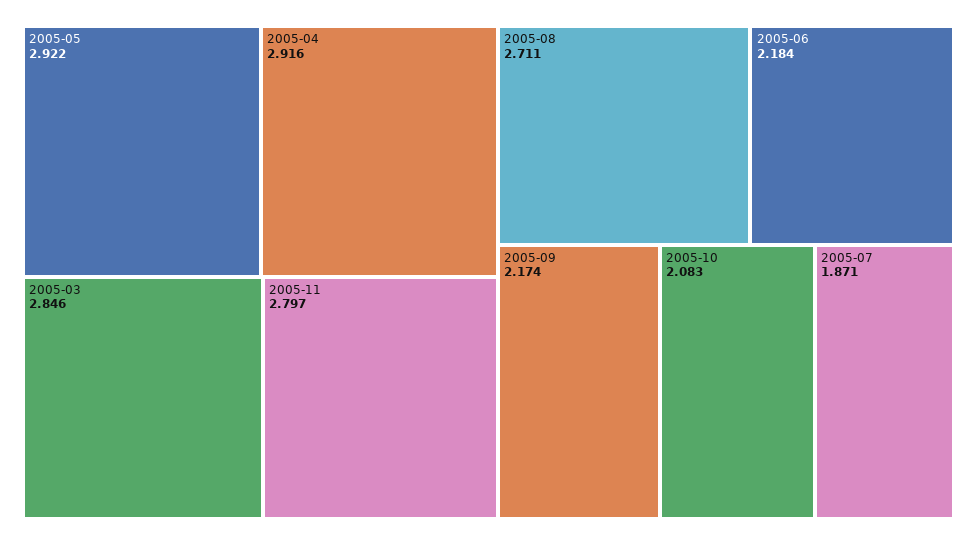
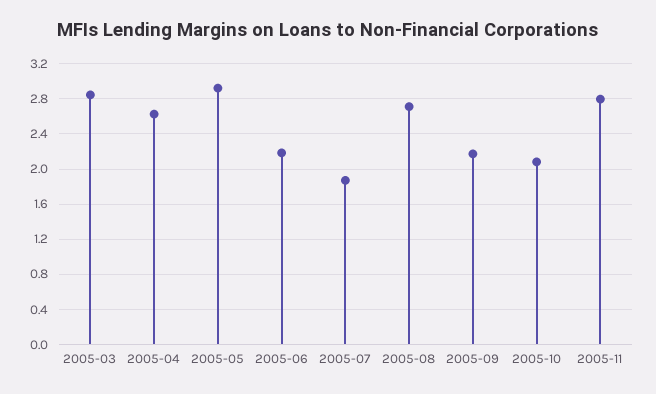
  {
    "2005-05": 2.922,
-   "2005-04": 2.916,
+   "2005-04": 2.6,
    "2005-03": 2.846,
    "2005-11": 2.797,
    "2005-08": 2.711,
    "2005-06": 2.184,
    "2005-09": 2.174,
    "2005-10": 2.083,
    "2005-07": 1.871
  }

